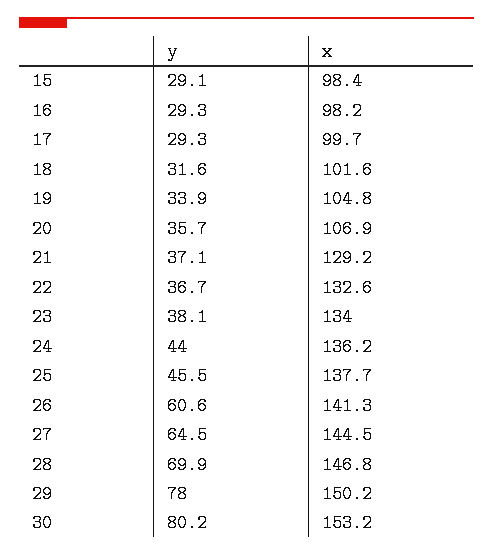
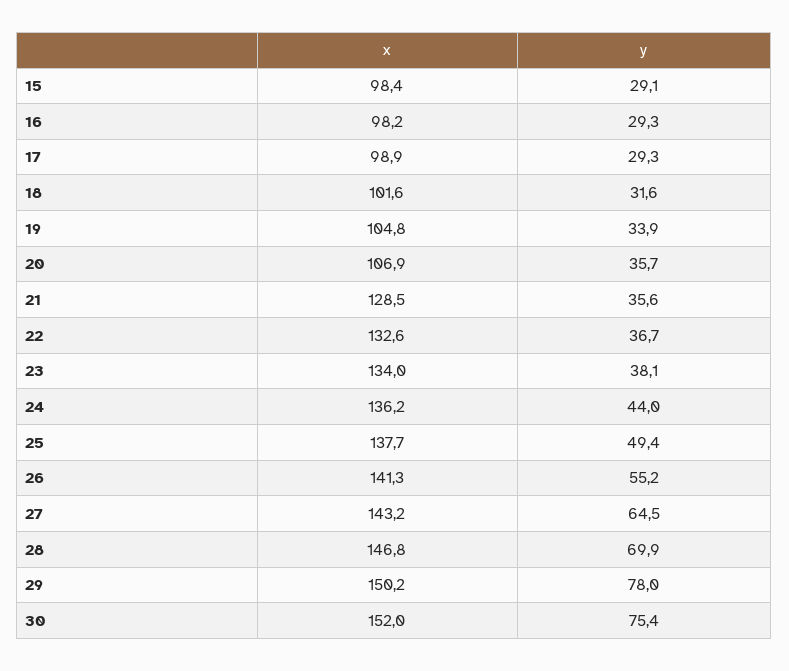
  {
    "y": {
      "15": 29.1,
      "16": 29.3,
      "17": 29.3,
      "18": 31.6,
      "19": 33.9,
      "20": 35.7,
-     "21": 37.1,
+     "21": 35.6,
      "22": 36.7,
      "23": 38.1,
      "24": 44,
-     "25": 45.5,
+     "25": 49.4,
-     "26": 60.6,
+     "26": 55.2,
      "27": 64.5,
      "28": 69.9,
      "29": 78,
-     "30": 80.2
+     "30": 75.4
    },
    "x": {
      "15": 98.4,
      "16": 98.2,
-     "17": 99.7,
+     "17": 98.9,
      "18": 101.6,
      "19": 104.8,
      "20": 106.9,
-     "21": 129.2,
+     "21": 128.5,
      "22": 132.6,
      "23": 134,
      "24": 136.2,
      "25": 137.7,
      "26": 141.3,
-     "27": 144.5,
+     "27": 143.2,
      "28": 146.8,
      "29": 150.2,
-     "30": 153.2
+     "30": 152
    }
  }

